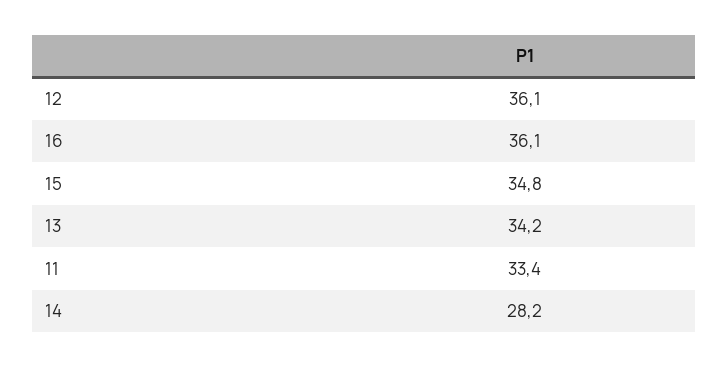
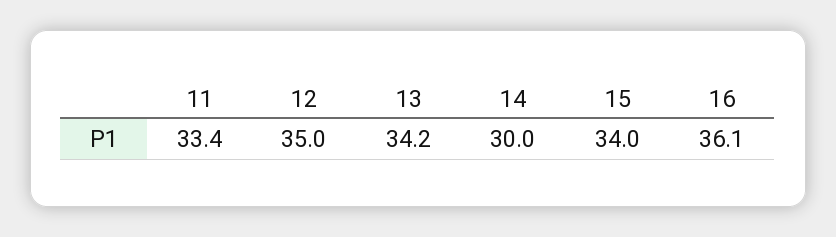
  {
-   "12": 36.1,
+   "12": 35,
    "16": 36.1,
-   "15": 34.8,
+   "15": 34,
    "13": 34.2,
    "11": 33.4,
-   "14": 28.2
+   "14": 30
  }

